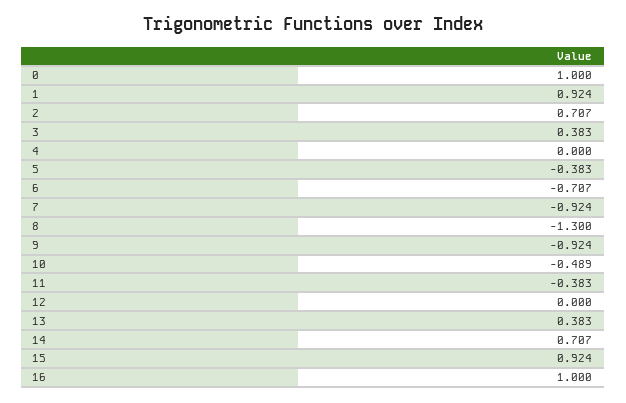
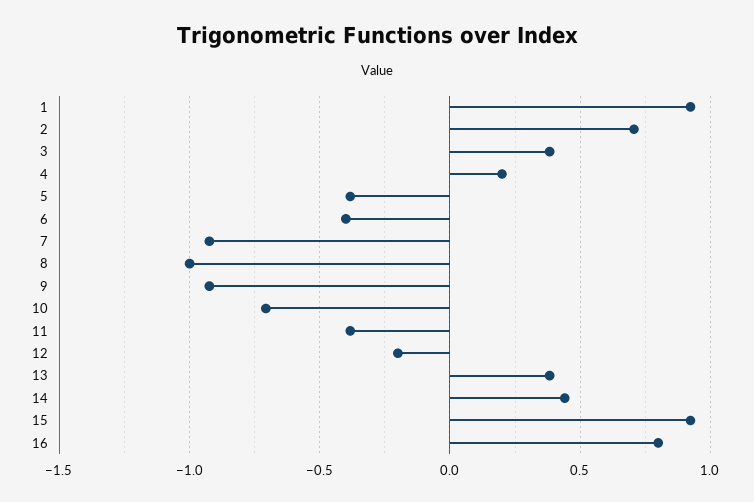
  {
-   "0": 1,
    "1": 0.924,
    "2": 0.707,
    "3": 0.383,
-   "4": 0,
+   "4": 0.2,
    "5": -0.383,
-   "6": -0.707,
+   "6": -0.4,
    "7": -0.924,
-   "8": -1.3,
+   "8": -1,
    "9": -0.924,
-   "10": -0.489,
+   "10": -0.7,
    "11": -0.383,
-   "12": 0,
+   "12": -0.2,
    "13": 0.383,
-   "14": 0.707,
+   "14": 0.45,
    "15": 0.924,
-   "16": 1
+   "16": 0.8
  }

